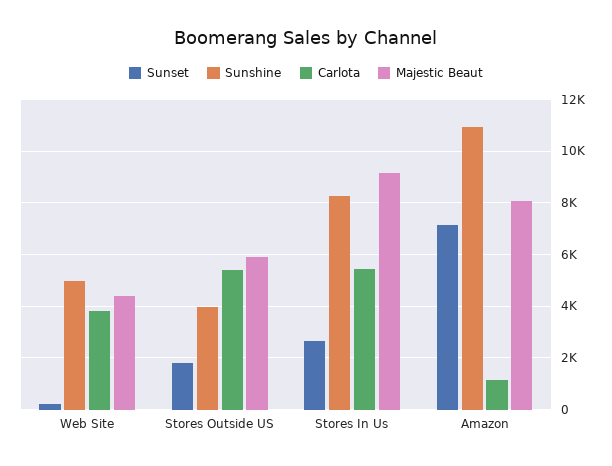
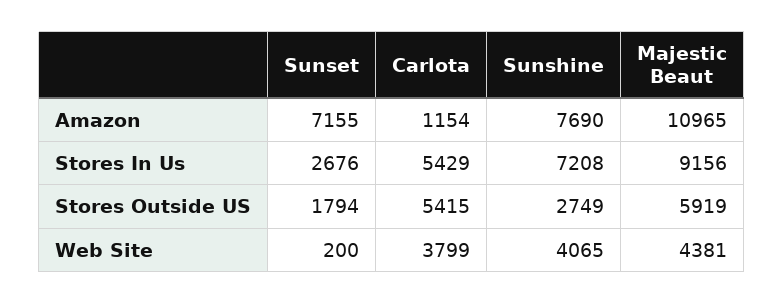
  {
    "Sunset": {
      "Web Site": 200,
      "Stores Outside US": 1794,
      "Stores In Us": 2676,
      "Amazon": 7155
    },
    "Sunshine": {
-     "Web Site": 5000,
+     "Web Site": 4065,
-     "Stores Outside US": 4000,
+     "Stores Outside US": 2749,
-     "Stores In Us": 8250,
+     "Stores In Us": 7208,
-     "Amazon": 11000
+     "Amazon": 7690
    },
    "Carlota": {
      "Web Site": 3799,
      "Stores Outside US": 5415,
      "Stores In Us": 5429,
      "Amazon": 1154
    },
    "Majestic Beaut": {
      "Web Site": 4381,
      "Stores Outside US": 5919,
      "Stores In Us": 9156,
-     "Amazon": 8000
+     "Amazon": 10965
    }
  }

